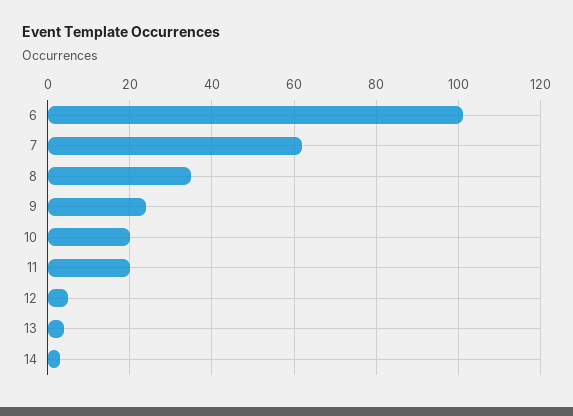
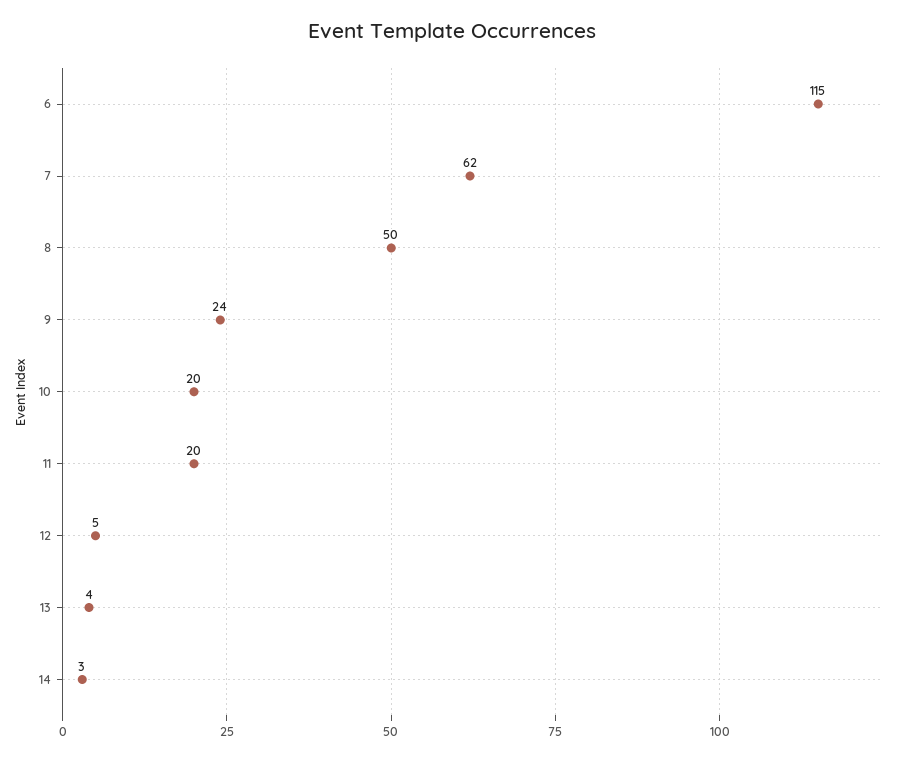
  {
-   "6": 100,
+   "6": 115,
    "7": 62,
-   "8": 35,
+   "8": 50,
    "9": 24,
    "10": 20,
    "11": 20,
    "12": 5,
    "13": 4,
    "14": 3
  }

